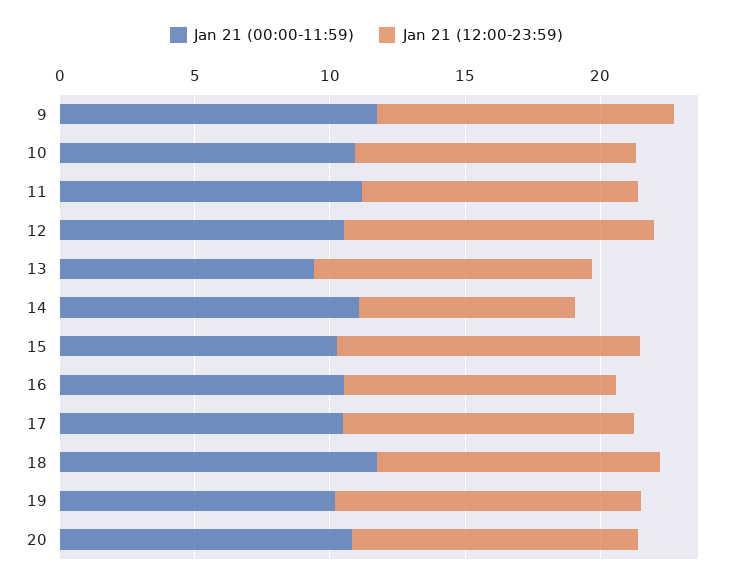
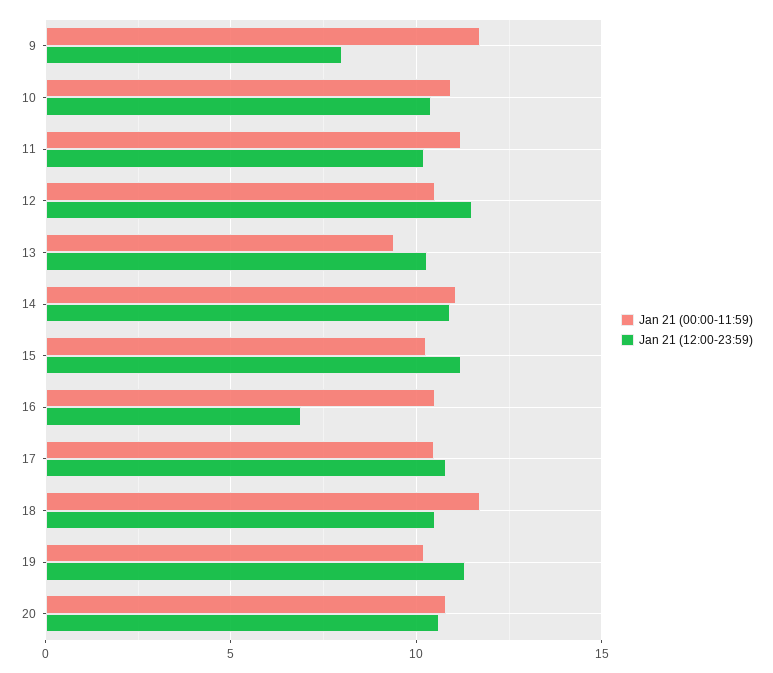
  {
    "Jan 21 (00:00-11:59)": {
      "9": 11.5,
      "10": 11,
      "11": 11,
      "12": 10.5,
      "13": 9.5,
      "14": 11,
      "15": 10.5,
      "16": 10.5,
      "17": 10.5,
      "18": 11.5,
      "19": 10,
      "20": 11
    },
    "Jan 21 (12:00-23:59)": {
-     "9": 11,
+     "9": 8,
      "10": 10.5,
      "11": 10,
      "12": 11.5,
      "13": 10.5,
-     "14": 8,
+     "14": 11,
      "15": 11,
-     "16": 10,
+     "16": 7,
      "17": 11,
      "18": 10.5,
      "19": 11.5,
      "20": 10.5
    }
  }

